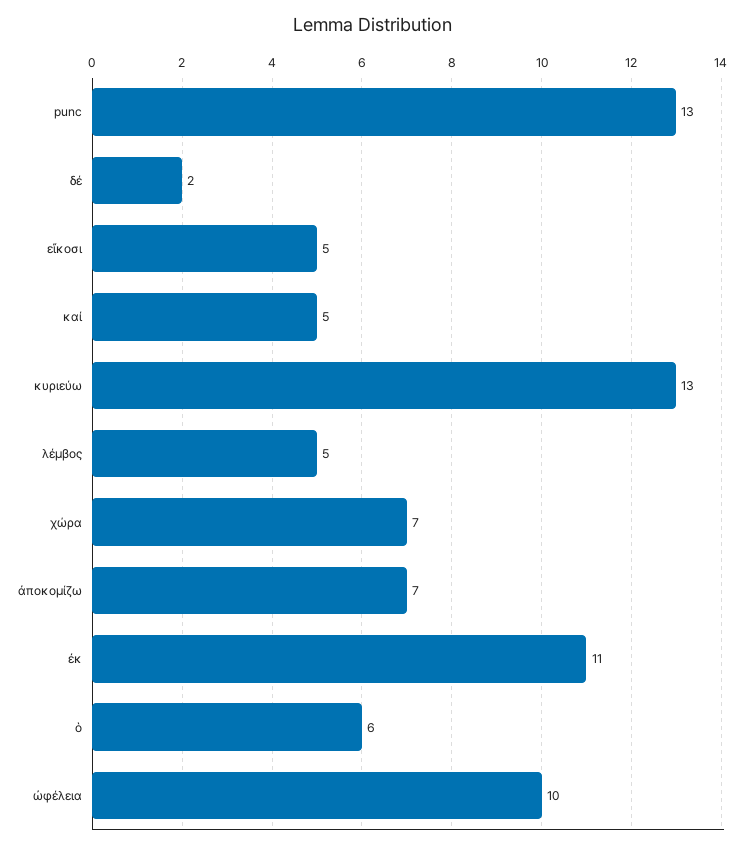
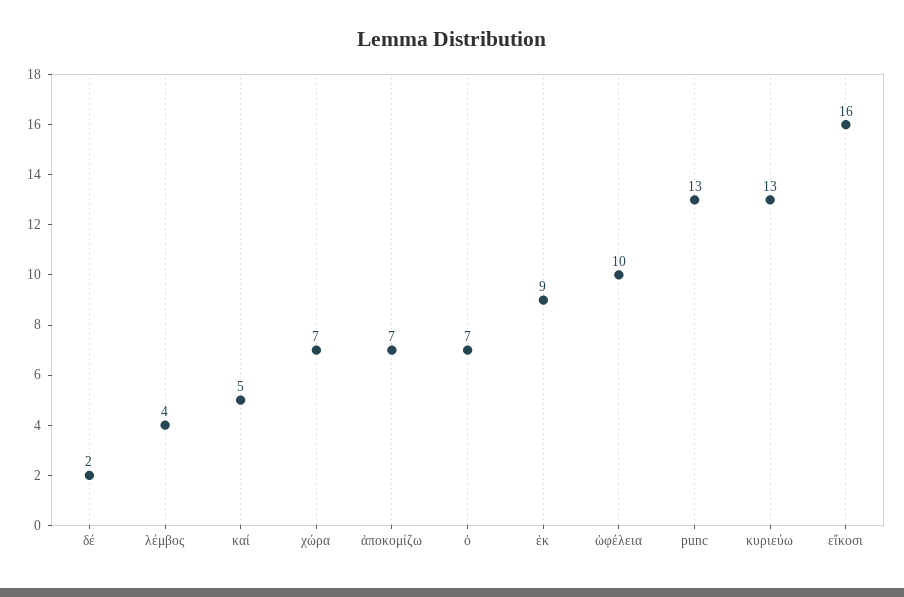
  {
    "punc": 13,
    "δέ": 2,
-   "εἴκοσι": 5,
+   "εἴκοσι": 16,
    "καί": 5,
    "κυριεύω": 13,
-   "λέμβος": 5,
+   "λέμβος": 4,
    "χώρα": 7,
    "ἀποκομίζω": 7,
-   "ἐκ": 11,
+   "ἐκ": 9,
-   "ὁ": 6,
+   "ὁ": 7,
    "ὠφέλεια": 10
  }

